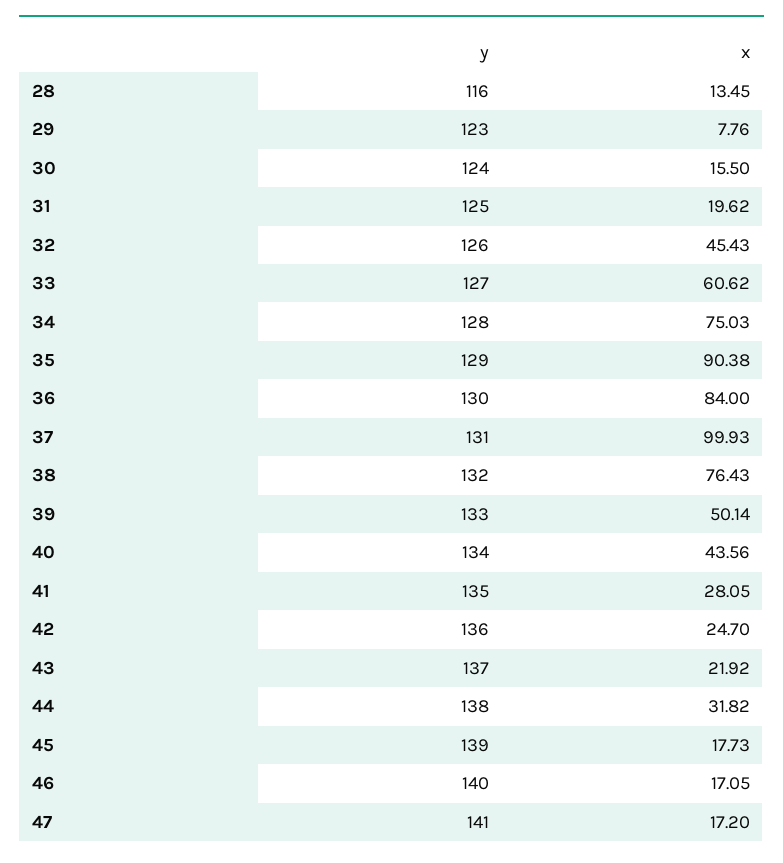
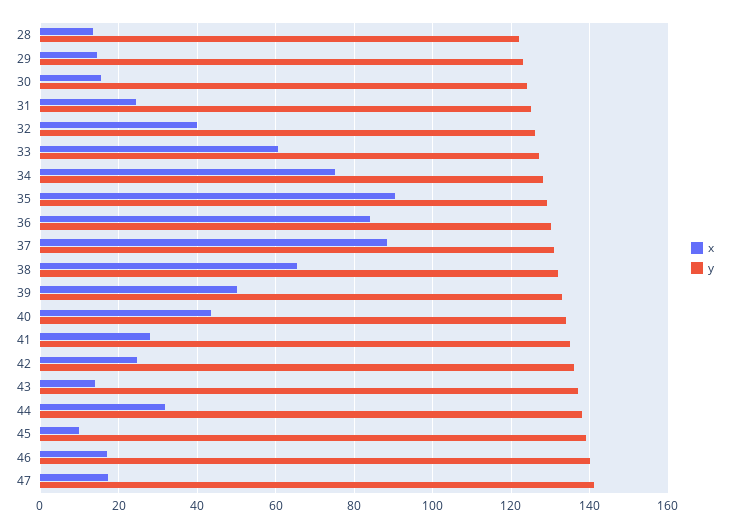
  {
    "y": {
-     "28": 116,
+     "28": 122,
      "29": 123,
      "30": 124,
      "31": 125,
      "32": 126,
      "33": 127,
      "34": 128,
      "35": 129,
      "36": 130,
      "37": 131,
      "38": 132,
      "39": 133,
      "40": 134,
      "41": 135,
      "42": 136,
      "43": 137,
      "44": 138,
      "45": 139,
      "46": 140,
      "47": 141
    },
    "x": {
      "28": 13.45,
-     "29": 7.76,
+     "29": 14,
      "30": 15.5,
-     "31": 19.62,
+     "31": 24,
-     "32": 45.43,
+     "32": 40,
      "33": 60.62,
      "34": 75.03,
      "35": 90.38,
      "36": 84,
-     "37": 99.93,
+     "37": 88,
-     "38": 76.43,
+     "38": 66,
      "39": 50.14,
      "40": 43.56,
      "41": 28.05,
      "42": 24.7,
-     "43": 21.92,
+     "43": 14,
      "44": 31.82,
-     "45": 17.73,
+     "45": 10,
      "46": 17.05,
      "47": 17.2
    }
  }

